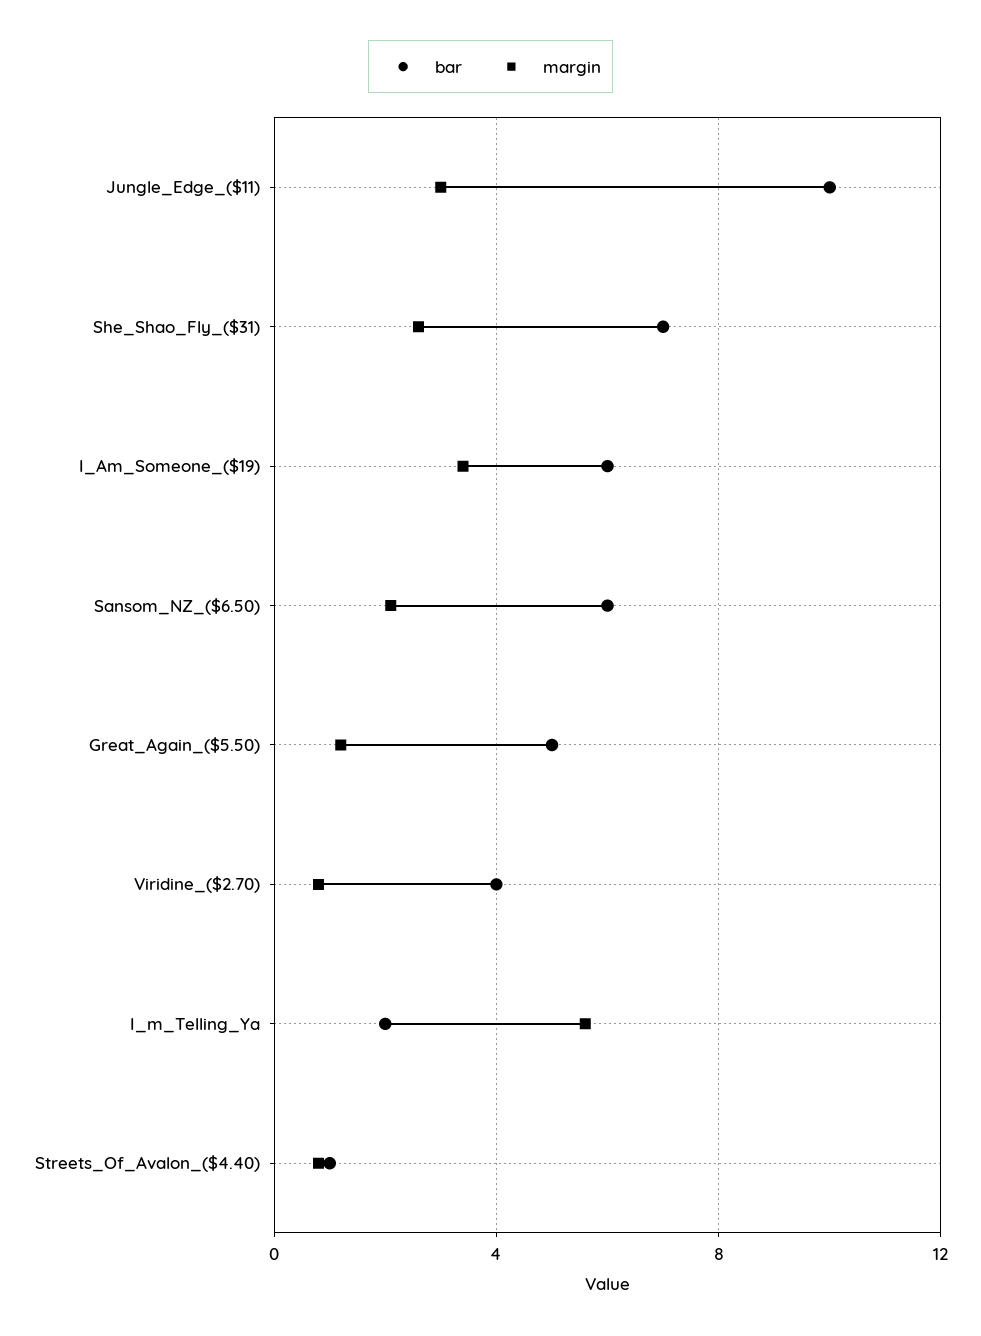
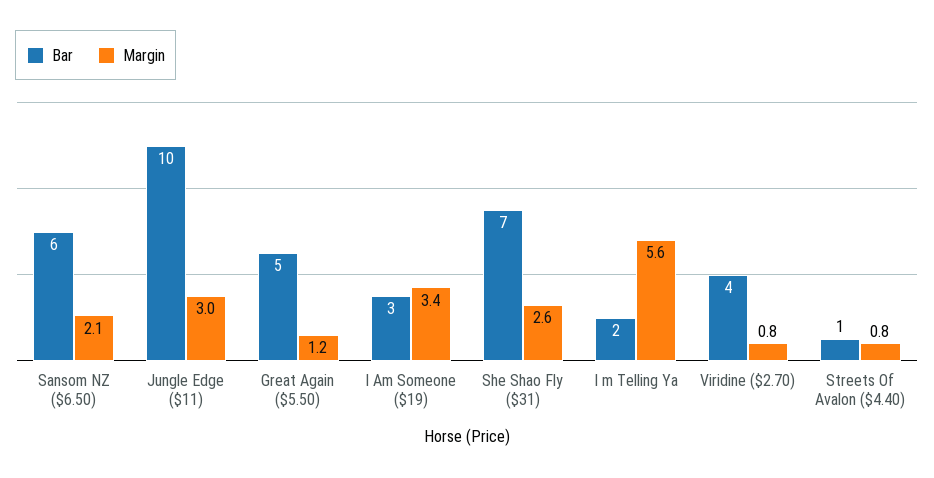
  {
    "bar": {
      "Jungle_Edge_($11)": 10,
      "She_Shao_Fly_($31)": 7,
-     "I_Am_Someone_($19)": 6,
+     "I_Am_Someone_($19)": 3,
      "Sansom_NZ_($6.50)": 6,
      "Great_Again_($5.50)": 5,
      "Viridine_($2.70)": 4,
      "I_m_Telling_Ya": 2,
      "Streets_Of_Avalon_($4.40)": 1
    },
    "margin": {
      "Jungle_Edge_($11)": 3,
      "She_Shao_Fly_($31)": 2.6,
      "I_Am_Someone_($19)": 3.4,
      "Sansom_NZ_($6.50)": 2.1,
      "Great_Again_($5.50)": 1.2,
      "Viridine_($2.70)": 0.8,
      "I_m_Telling_Ya": 5.6,
      "Streets_Of_Avalon_($4.40)": 0.8
    }
  }

